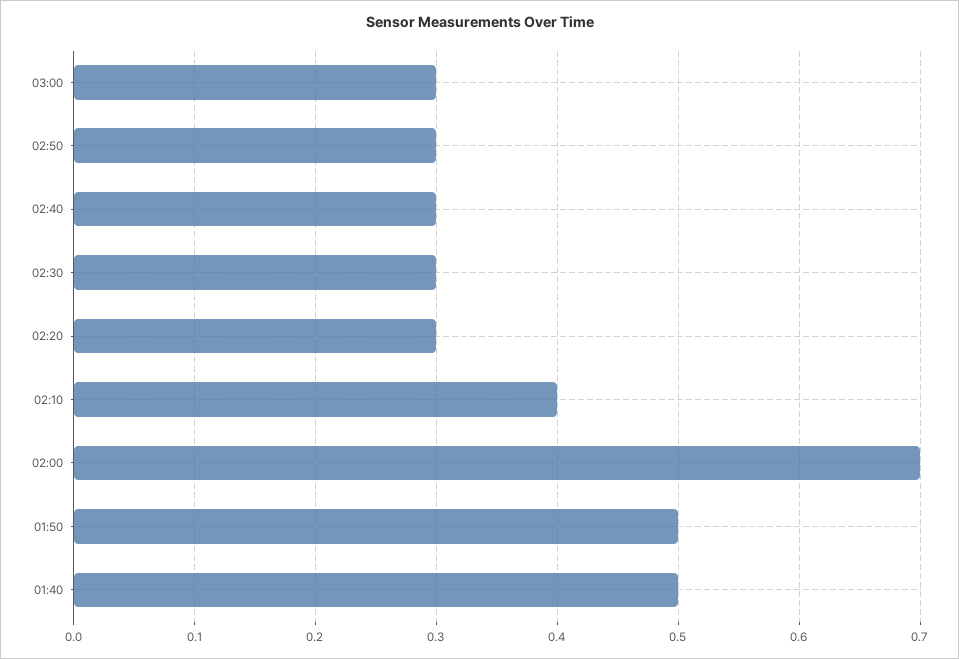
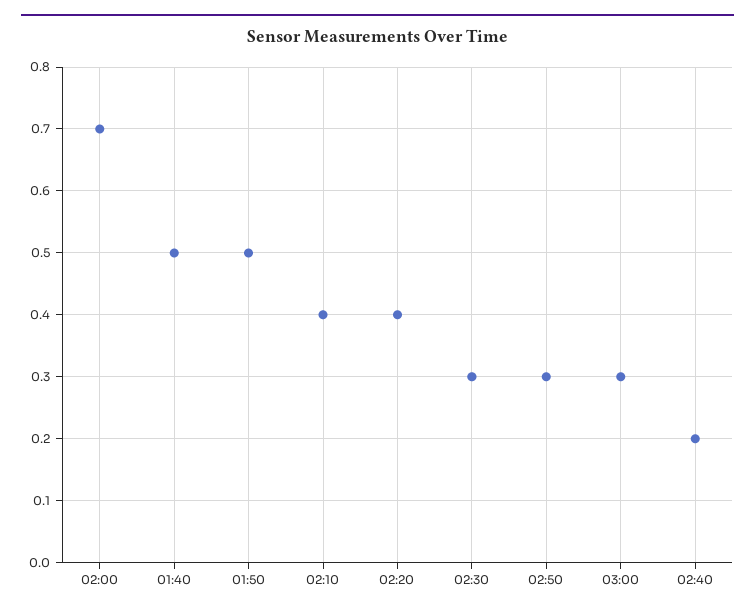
  {
    "03:00": 0.3,
    "02:50": 0.3,
-   "02:40": 0.3,
+   "02:40": 0.2,
    "02:30": 0.3,
-   "02:20": 0.3,
+   "02:20": 0.4,
    "02:10": 0.4,
    "02:00": 0.7,
    "01:50": 0.5,
    "01:40": 0.5
  }

